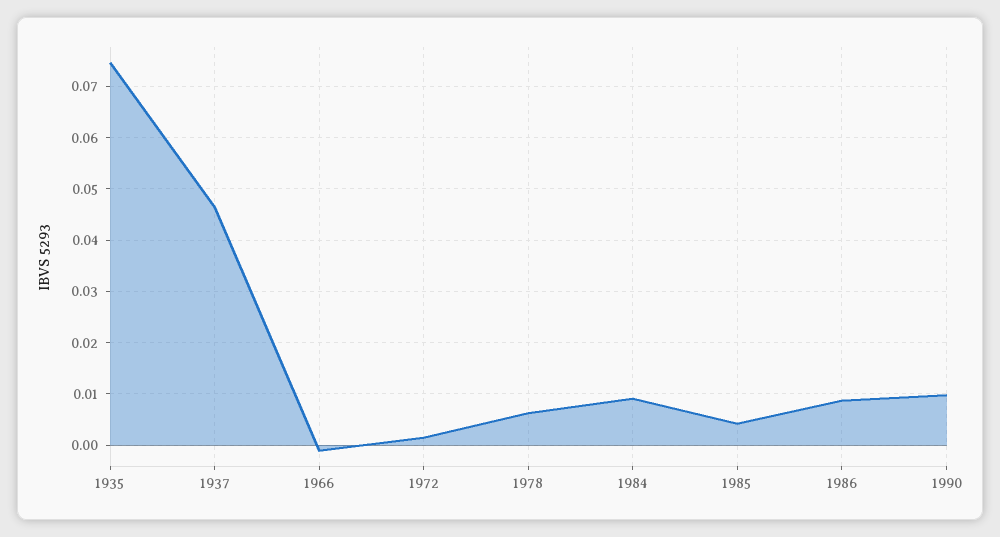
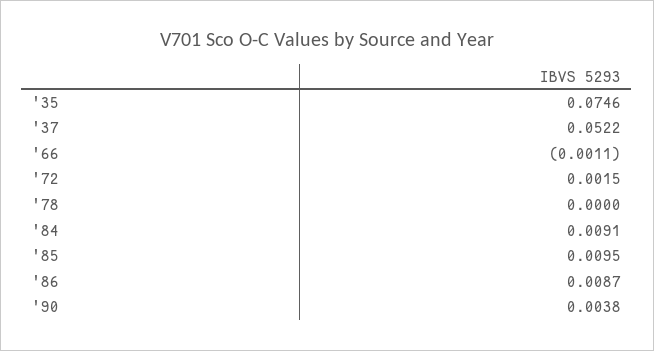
  {
    "1935": 0.0746,
-   "1937": 0.046,
+   "1937": 0.0522,
    "1966": -0.0011,
    "1972": 0.0015,
-   "1978": 0.006,
+   "1978": 0,
    "1984": 0.0091,
-   "1985": 0.004,
+   "1985": 0.0095,
    "1986": 0.0087,
-   "1990": 0.01
+   "1990": 0.0038
  }

